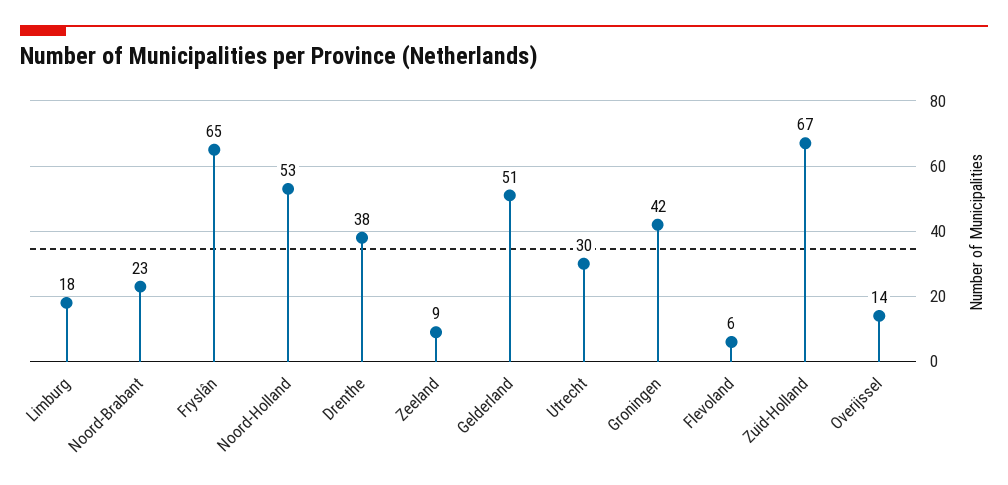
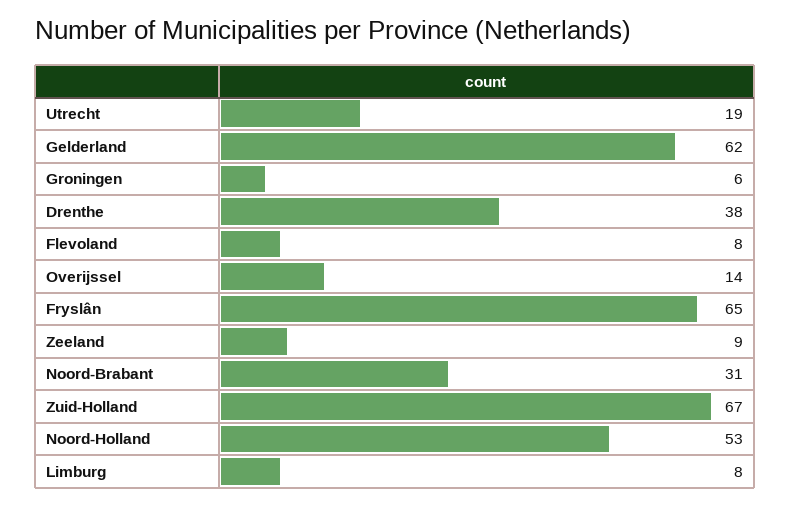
  {
-   "Limburg": 18,
+   "Limburg": 8,
-   "Noord-Brabant": 23,
+   "Noord-Brabant": 31,
    "Fryslân": 65,
    "Noord-Holland": 53,
    "Drenthe": 38,
    "Zeeland": 9,
-   "Gelderland": 51,
+   "Gelderland": 62,
-   "Utrecht": 30,
+   "Utrecht": 19,
-   "Groningen": 42,
+   "Groningen": 6,
-   "Flevoland": 6,
+   "Flevoland": 8,
    "Zuid-Holland": 67,
    "Overijssel": 14
  }

